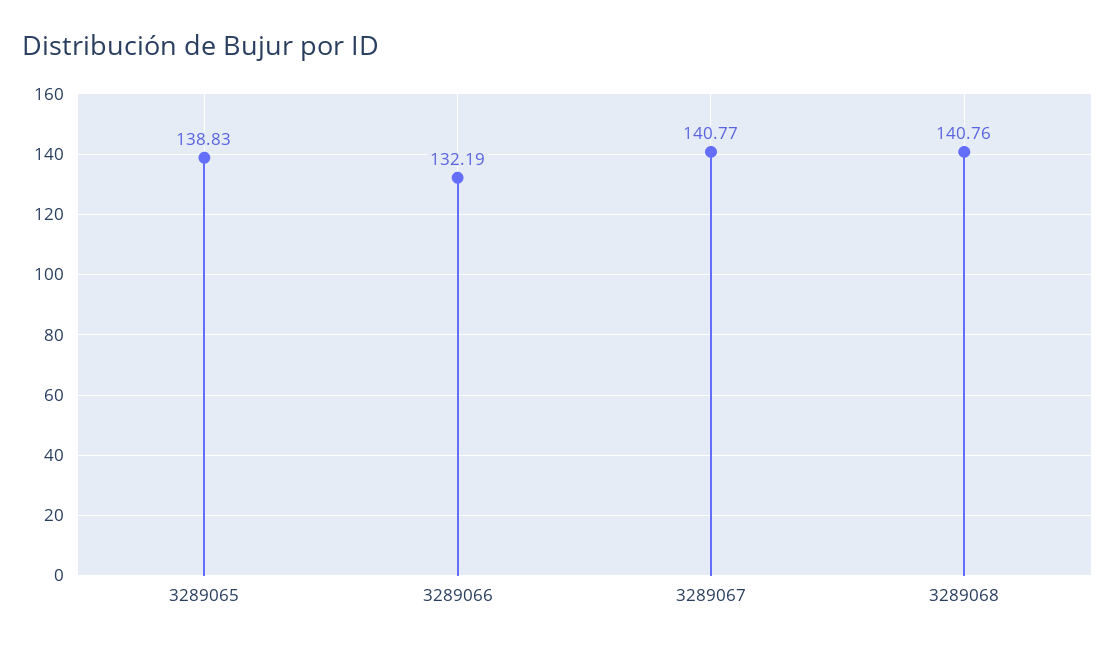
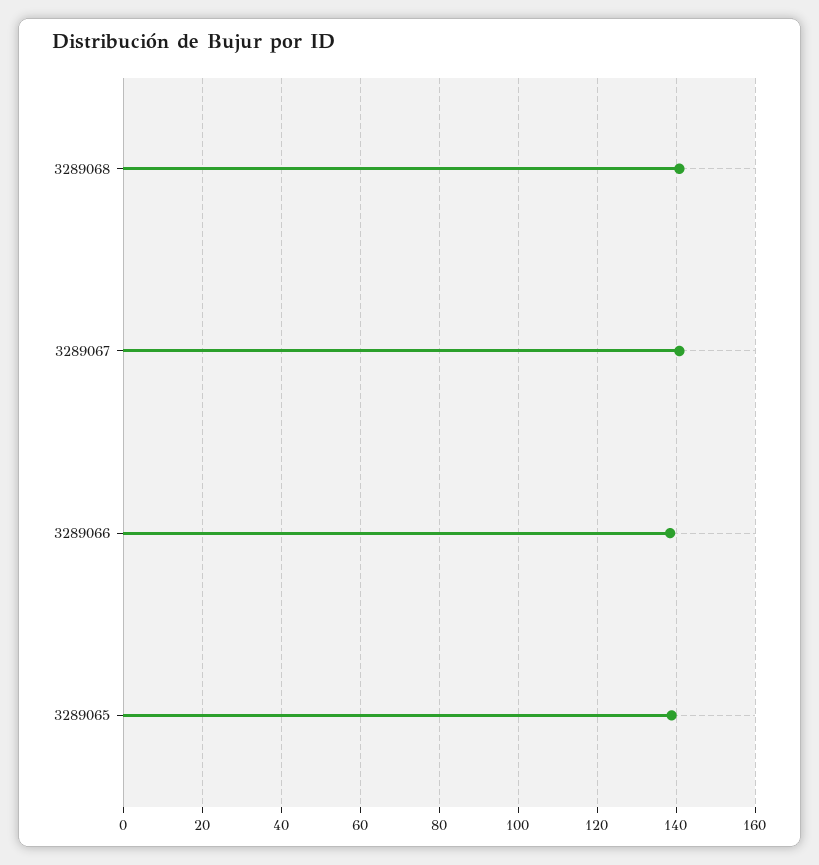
  {
    "3289065": 138.83,
-   "3289066": 132.19,
+   "3289066": 138,
    "3289067": 140.77,
    "3289068": 140.76
  }

